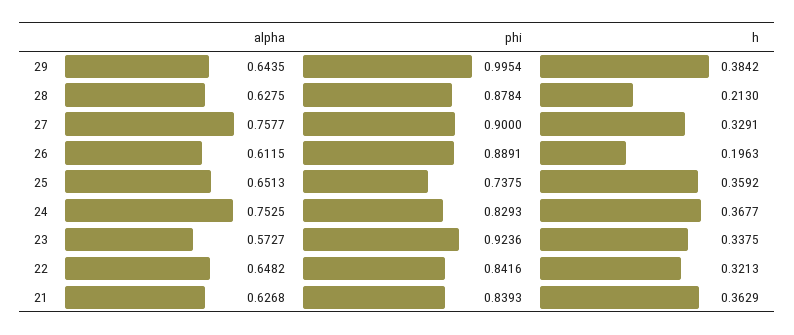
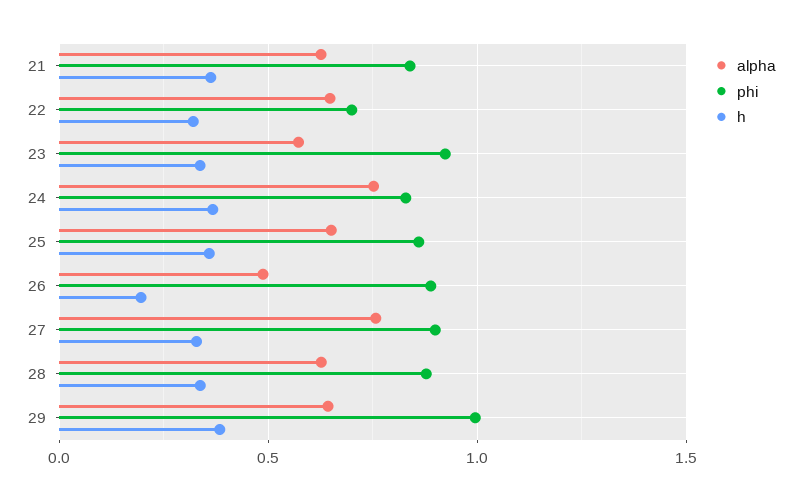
  {
    "alpha": {
      "29": 0.6435,
      "28": 0.6275,
      "27": 0.7577,
-     "26": 0.6115,
+     "26": 0.5,
      "25": 0.6513,
      "24": 0.7525,
      "23": 0.5727,
      "22": 0.6482,
      "21": 0.6268
    },
    "phi": {
      "29": 0.9954,
      "28": 0.8784,
      "27": 0.9,
      "26": 0.8891,
-     "25": 0.7375,
+     "25": 0.85,
      "24": 0.8293,
      "23": 0.9236,
-     "22": 0.8416,
+     "22": 0.7,
      "21": 0.8393
    },
    "h": {
      "29": 0.3842,
-     "28": 0.213,
+     "28": 0.35,
      "27": 0.3291,
      "26": 0.1963,
      "25": 0.3592,
      "24": 0.3677,
      "23": 0.3375,
      "22": 0.3213,
      "21": 0.3629
    }
  }

